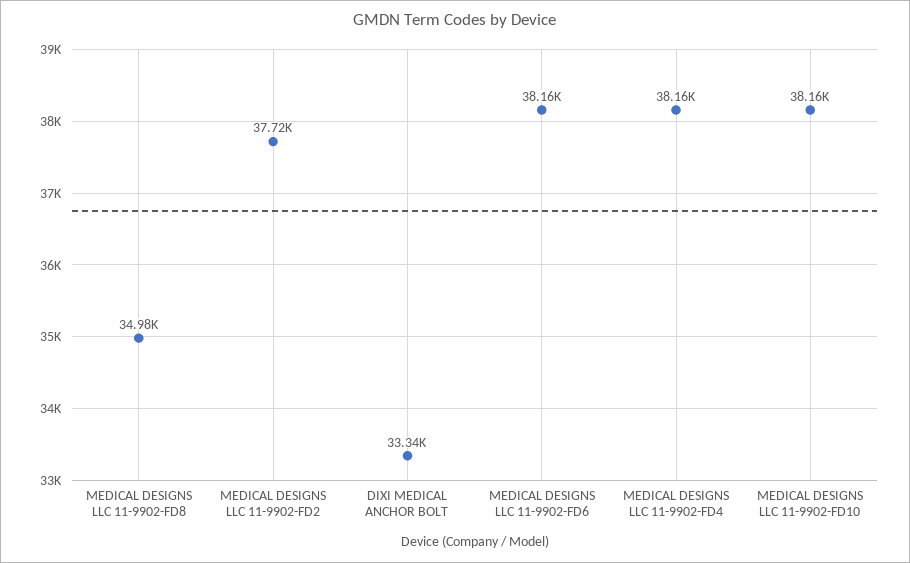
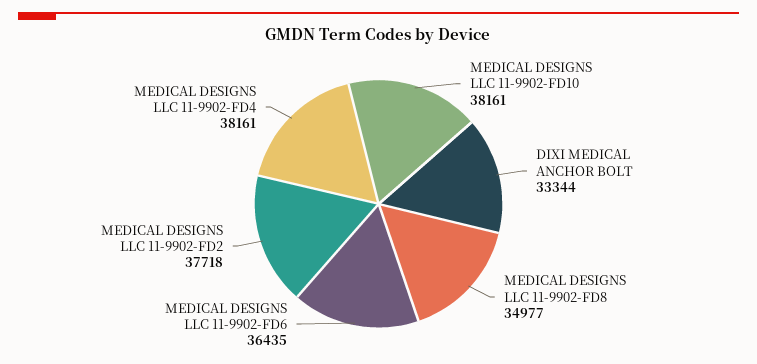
  {
    "MEDICAL DESIGNS LLC 11-9902-FD8": 34977,
    "MEDICAL DESIGNS LLC 11-9902-FD2": 37718,
    "DIXI MEDICAL ANCHOR BOLT": 33344,
-   "MEDICAL DESIGNS LLC 11-9902-FD6": 38160,
+   "MEDICAL DESIGNS LLC 11-9902-FD6": 36435,
    "MEDICAL DESIGNS LLC 11-9902-FD4": 38161,
    "MEDICAL DESIGNS LLC 11-9902-FD10": 38161
  }

